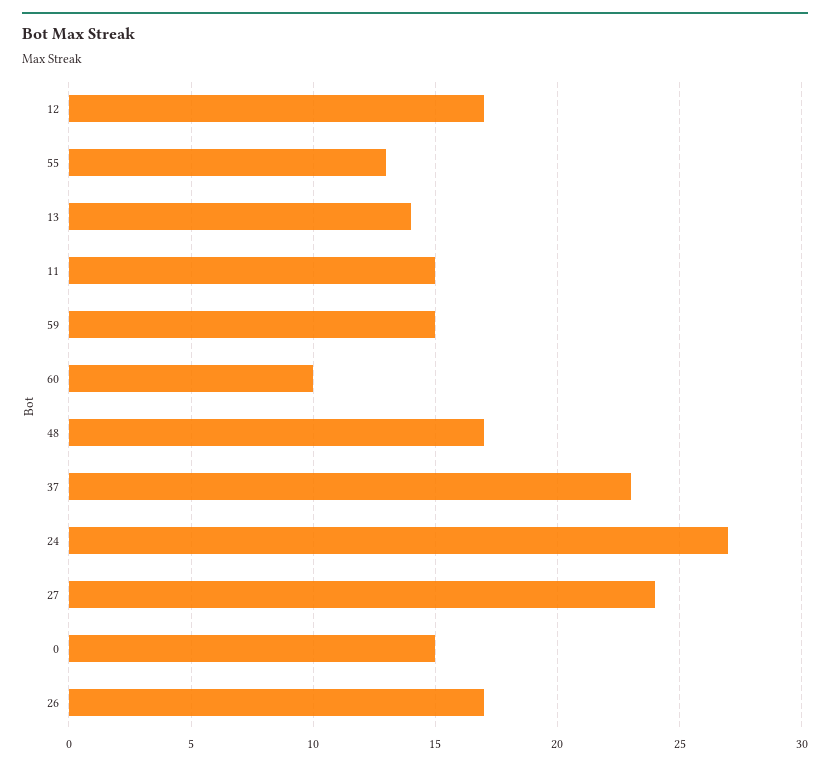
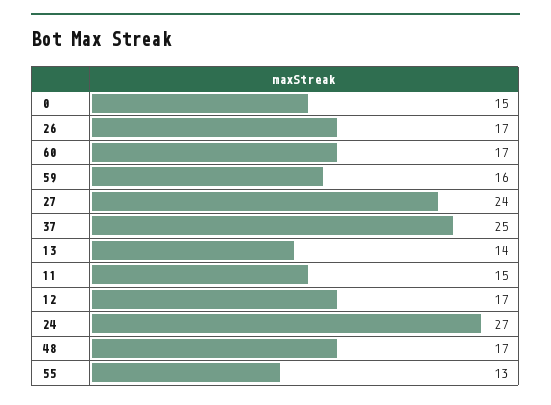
  {
    "12": 17,
    "55": 13,
    "13": 14,
    "11": 15,
-   "59": 15,
+   "59": 16,
-   "60": 10,
+   "60": 17,
    "48": 17,
-   "37": 23,
+   "37": 25,
    "24": 27,
    "27": 24,
    "0": 15,
    "26": 17
  }

